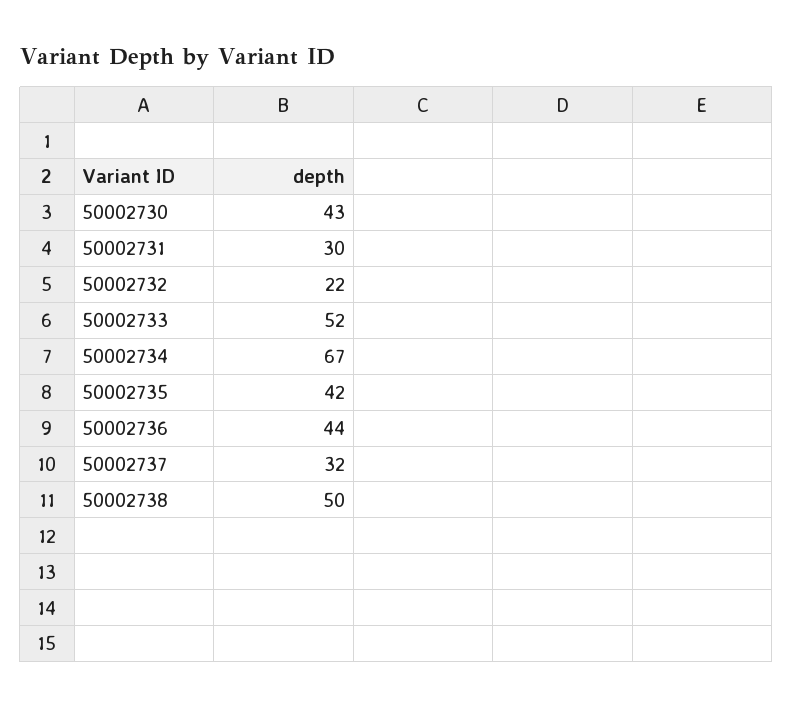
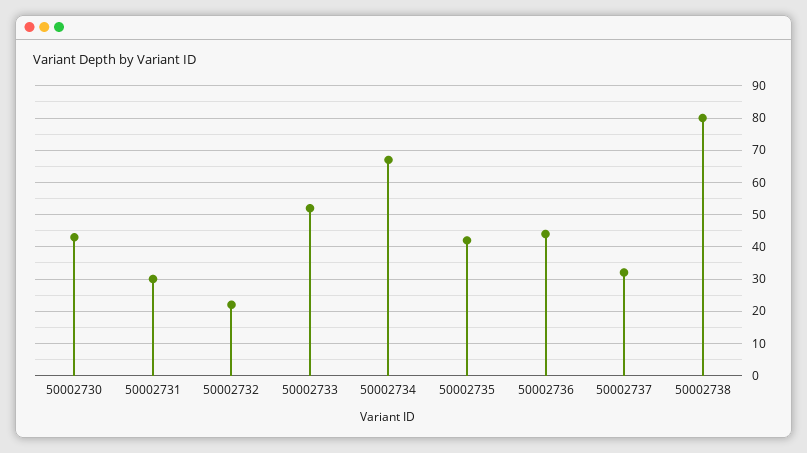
  {
    "50002730": 43,
    "50002731": 30,
    "50002732": 22,
    "50002733": 52,
    "50002734": 67,
    "50002735": 42,
    "50002736": 44,
    "50002737": 32,
-   "50002738": 50
+   "50002738": 80
  }

